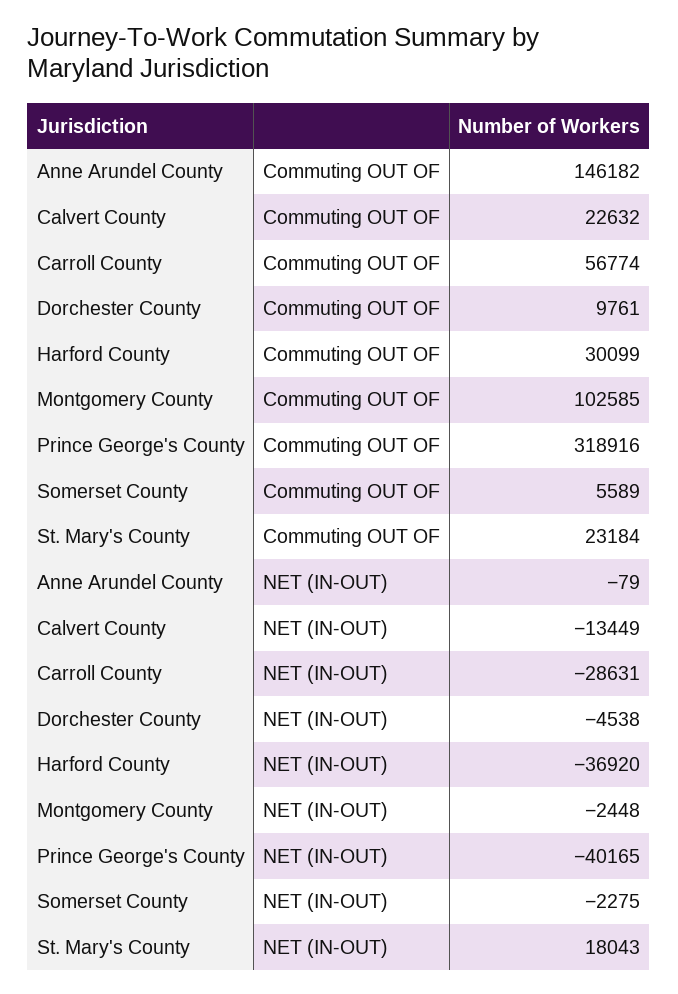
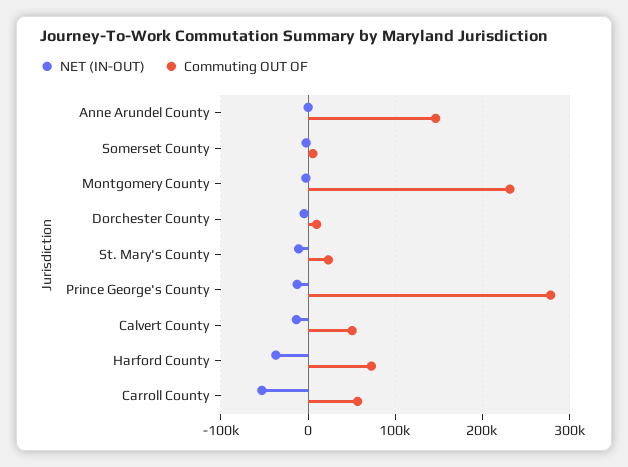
  {
    "Commuting OUT OF": {
      "Anne Arundel County": 146182,
-     "Calvert County": 22632,
+     "Calvert County": 50000,
      "Carroll County": 56774,
      "Dorchester County": 9761,
-     "Harford County": 30099,
+     "Harford County": 70000,
-     "Montgomery County": 102585,
+     "Montgomery County": 230000,
-     "Prince George's County": 318916,
+     "Prince George's County": 280000,
      "Somerset County": 5589,
      "St. Mary's County": 23184
    },
    "NET (IN-OUT)": {
      "Anne Arundel County": -79,
      "Calvert County": -13449,
-     "Carroll County": -28631,
+     "Carroll County": -50000,
      "Dorchester County": -4538,
      "Harford County": -36920,
      "Montgomery County": -2448,
-     "Prince George's County": -40165,
+     "Prince George's County": -10000,
      "Somerset County": -2275,
-     "St. Mary's County": 18043
+     "St. Mary's County": -10000
    }
  }

